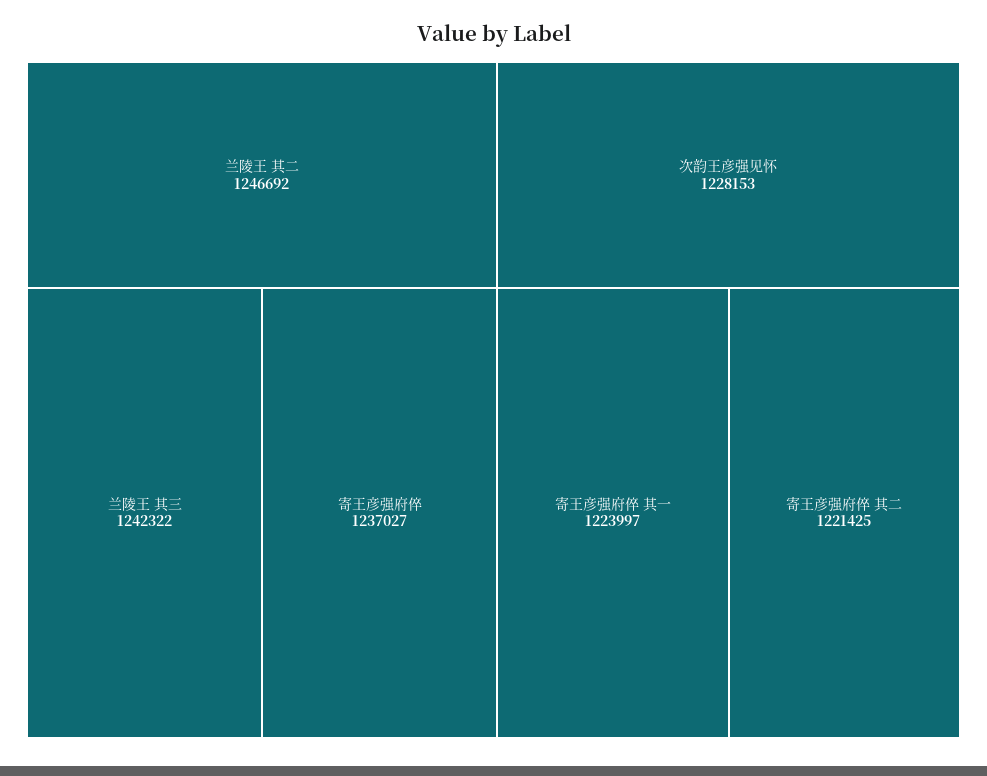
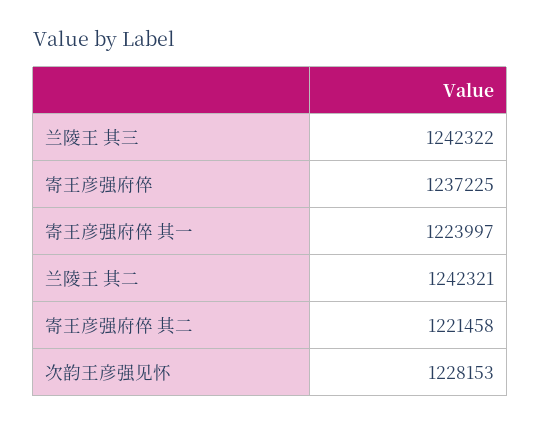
  {
-   "兰陵王 其二": 1246692,
+   "兰陵王 其二": 1242321,
    "兰陵王 其三": 1242322,
-   "寄王彦强府倅": 1237027,
+   "寄王彦强府倅": 1237225,
    "次韵王彦强见怀": 1228153,
    "寄王彦强府倅 其一": 1223997,
-   "寄王彦强府倅 其二": 1221425
+   "寄王彦强府倅 其二": 1221458
  }

